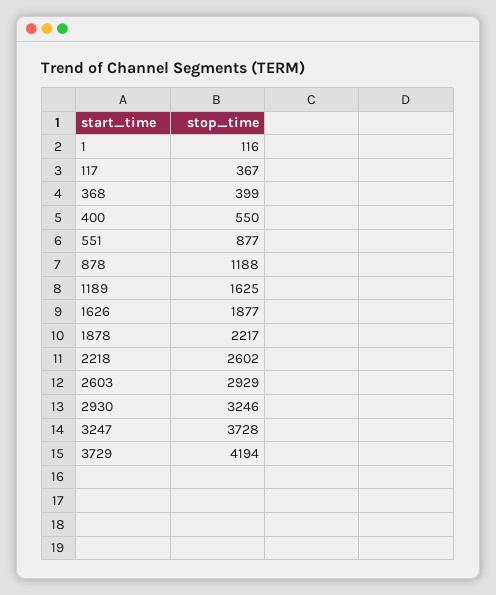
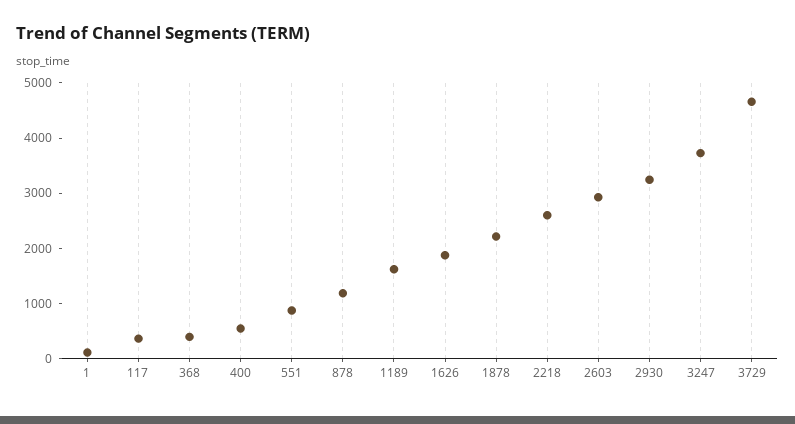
  {
    "1": 116,
    "117": 367,
    "368": 399,
    "400": 550,
    "551": 877,
    "878": 1188,
    "1189": 1625,
    "1626": 1877,
    "1878": 2217,
    "2218": 2602,
    "2603": 2929,
    "2930": 3246,
    "3247": 3728,
-   "3729": 4194
+   "3729": 4600
  }

